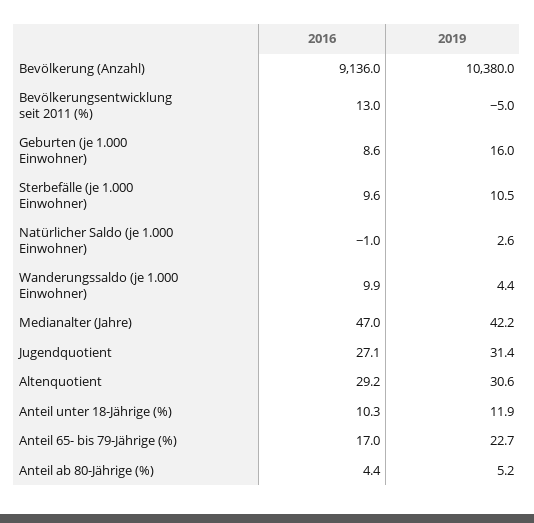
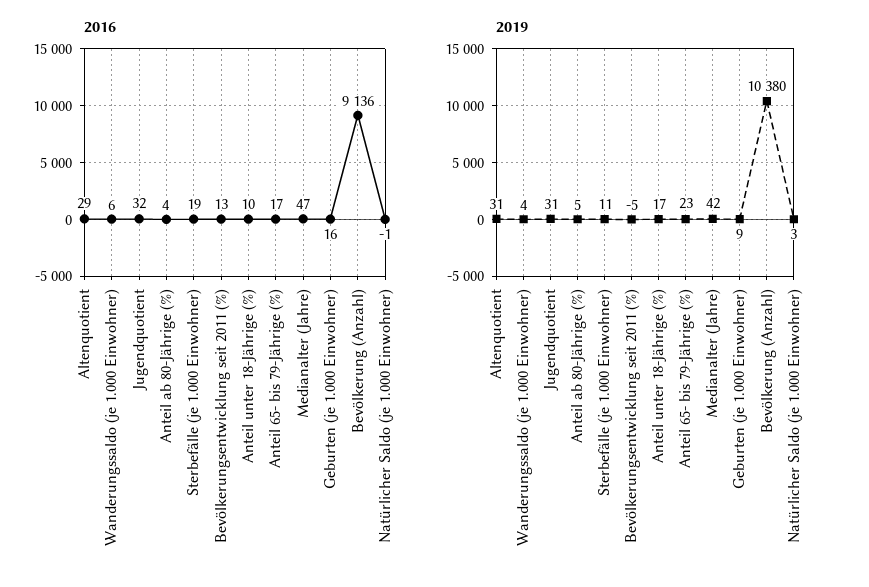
  {
    "2016": {
      "Bevölkerung (Anzahl)": 9136,
      "Bevölkerungsentwicklung seit 2011 (%)": 13,
-     "Geburten (je 1.000 Einwohner)": 8.6,
+     "Geburten (je 1.000 Einwohner)": 16,
-     "Sterbefälle (je 1.000 Einwohner)": 9.6,
+     "Sterbefälle (je 1.000 Einwohner)": 19,
      "Natürlicher Saldo (je 1.000 Einwohner)": -1,
-     "Wanderungssaldo (je 1.000 Einwohner)": 9.9,
+     "Wanderungssaldo (je 1.000 Einwohner)": 6,
      "Medianalter (Jahre)": 47,
-     "Jugendquotient": 27.1,
+     "Jugendquotient": 32,
      "Altenquotient": 29.2,
      "Anteil unter 18-Jährige (%)": 10.3,
      "Anteil 65- bis 79-Jährige (%)": 17,
      "Anteil ab 80-Jährige (%)": 4.4
    },
    "2019": {
      "Bevölkerung (Anzahl)": 10380,
      "Bevölkerungsentwicklung seit 2011 (%)": -5,
-     "Geburten (je 1.000 Einwohner)": 16,
+     "Geburten (je 1.000 Einwohner)": 9,
      "Sterbefälle (je 1.000 Einwohner)": 10.5,
      "Natürlicher Saldo (je 1.000 Einwohner)": 2.6,
      "Wanderungssaldo (je 1.000 Einwohner)": 4.4,
      "Medianalter (Jahre)": 42.2,
      "Jugendquotient": 31.4,
      "Altenquotient": 30.6,
-     "Anteil unter 18-Jährige (%)": 11.9,
+     "Anteil unter 18-Jährige (%)": 17,
      "Anteil 65- bis 79-Jährige (%)": 22.7,
      "Anteil ab 80-Jährige (%)": 5.2
    }
  }

